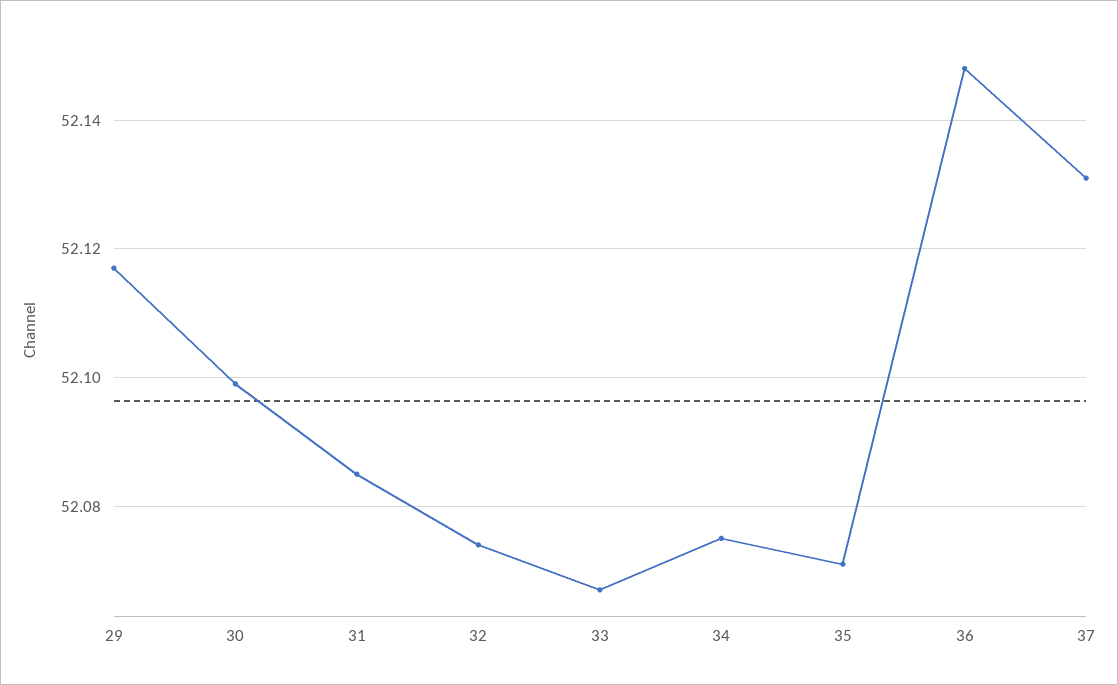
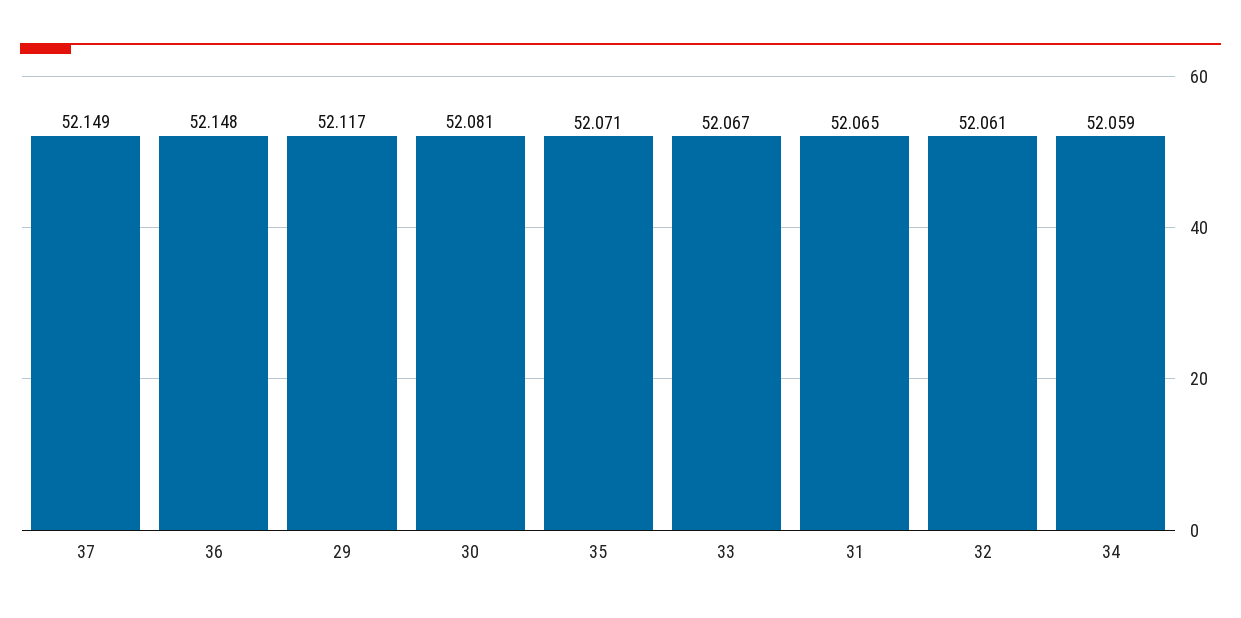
  {
    "29": 52.117,
-   "30": 52.1,
+   "30": 52.081,
-   "31": 52.085,
+   "31": 52.065,
-   "32": 52.075,
+   "32": 52.061,
    "33": 52.067,
-   "34": 52.075,
+   "34": 52.059,
    "35": 52.071,
    "36": 52.148,
-   "37": 52.13
+   "37": 52.149
  }

